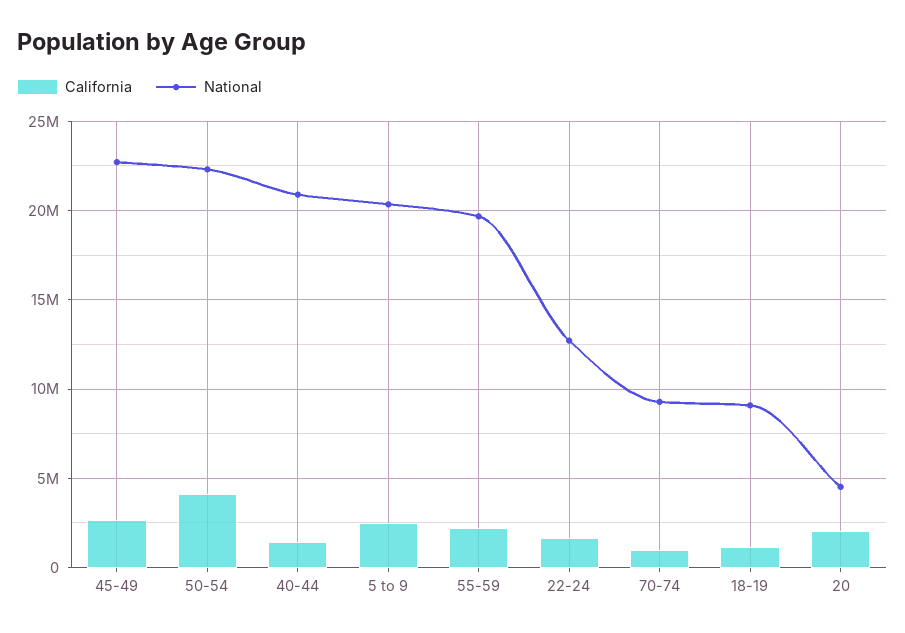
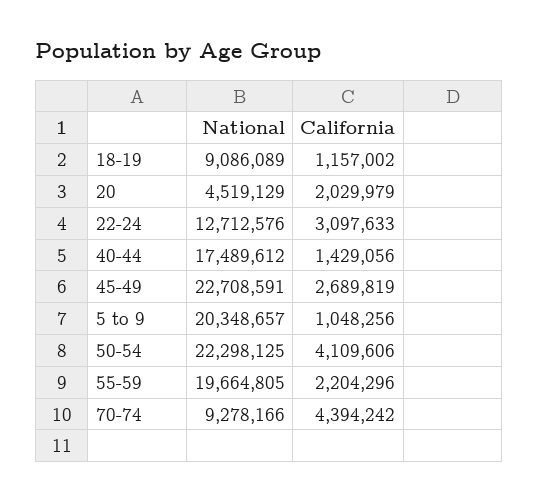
  {
    "California": {
      "45-49": 2689819,
      "50-54": 4109606,
      "40-44": 1429056,
-     "5 to 9": 2500000,
+     "5 to 9": 1048256,
      "55-59": 2204296,
-     "22-24": 1500000,
+     "22-24": 3097633,
-     "70-74": 1000000,
+     "70-74": 4394242,
      "18-19": 1157002,
      "20": 2029979
    },
    "National": {
      "45-49": 22708591,
      "50-54": 22298125,
-     "40-44": 21000000,
+     "40-44": 17489612,
      "5 to 9": 20348657,
      "55-59": 19664805,
      "22-24": 12712576,
      "70-74": 9278166,
      "18-19": 9086089,
      "20": 4519129
    }
  }

